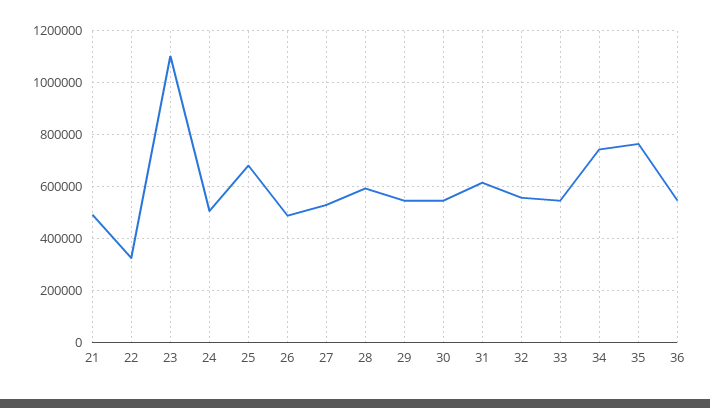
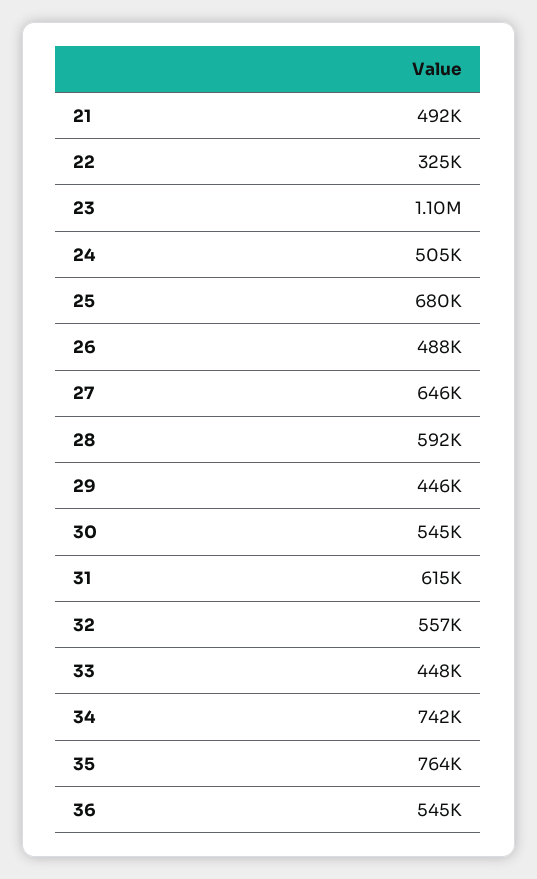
  {
    "21": 492000,
    "22": 325000,
    "23": 1100000,
    "24": 505000,
    "25": 680000,
    "26": 488000,
-   "27": 525000,
+   "27": 646000,
    "28": 592000,
-   "29": 550000,
+   "29": 446000,
    "30": 545000,
    "31": 615000,
    "32": 557000,
-   "33": 550000,
+   "33": 448000,
    "34": 742000,
    "35": 764000,
    "36": 545000
  }

